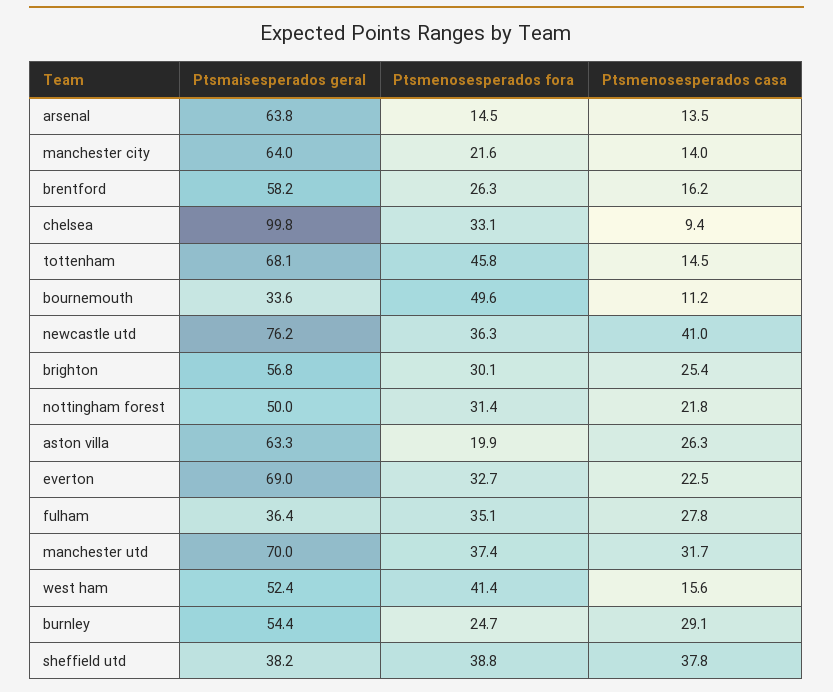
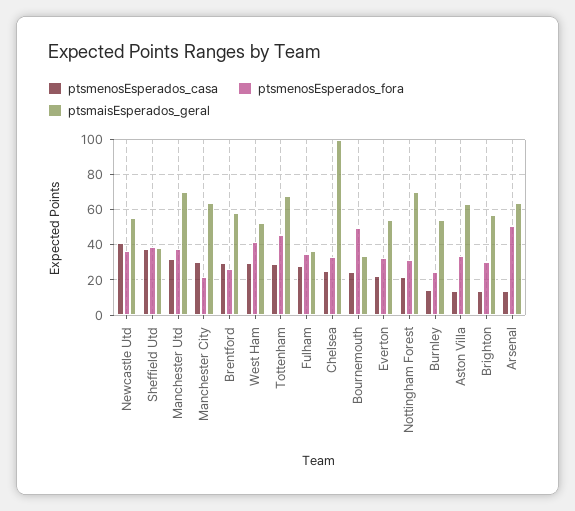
  {
    "Ptsmaisesperados geral": {
      "arsenal": 63.8,
      "manchester city": 64,
      "brentford": 58.2,
      "chelsea": 99.8,
      "tottenham": 68.1,
      "bournemouth": 33.6,
-     "newcastle utd": 76.2,
+     "newcastle utd": 55,
      "brighton": 56.8,
-     "nottingham forest": 50,
+     "nottingham forest": 70,
      "aston villa": 63.3,
-     "everton": 69,
+     "everton": 55,
      "fulham": 36.4,
      "manchester utd": 70,
      "west ham": 52.4,
      "burnley": 54.4,
      "sheffield utd": 38.2
    },
    "Ptsmenosesperados fora": {
-     "arsenal": 14.5,
+     "arsenal": 50,
      "manchester city": 21.6,
      "brentford": 26.3,
      "chelsea": 33.1,
      "tottenham": 45.8,
      "bournemouth": 49.6,
      "newcastle utd": 36.3,
      "brighton": 30.1,
      "nottingham forest": 31.4,
-     "aston villa": 19.9,
+     "aston villa": 35,
      "everton": 32.7,
      "fulham": 35.1,
      "manchester utd": 37.4,
      "west ham": 41.4,
      "burnley": 24.7,
      "sheffield utd": 38.8
    },
    "Ptsmenosesperados casa": {
      "arsenal": 13.5,
-     "manchester city": 14,
+     "manchester city": 30,
-     "brentford": 16.2,
+     "brentford": 30,
-     "chelsea": 9.4,
+     "chelsea": 25,
-     "tottenham": 14.5,
+     "tottenham": 30,
-     "bournemouth": 11.2,
+     "bournemouth": 25,
      "newcastle utd": 41,
-     "brighton": 25.4,
+     "brighton": 15,
      "nottingham forest": 21.8,
-     "aston villa": 26.3,
+     "aston villa": 15,
      "everton": 22.5,
      "fulham": 27.8,
      "manchester utd": 31.7,
-     "west ham": 15.6,
+     "west ham": 30,
-     "burnley": 29.1,
+     "burnley": 15,
      "sheffield utd": 37.8
    }
  }

